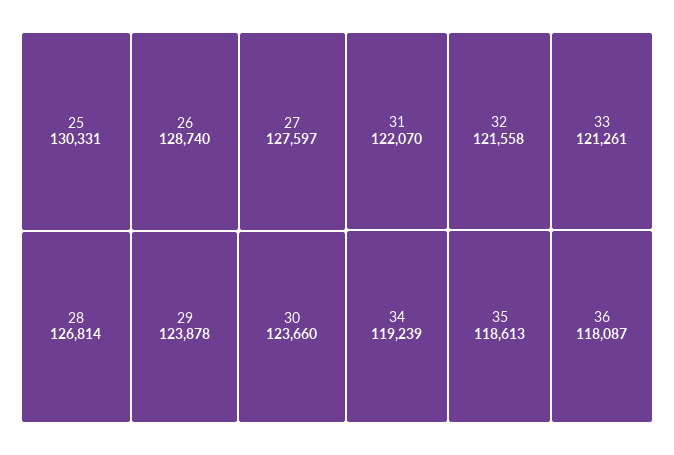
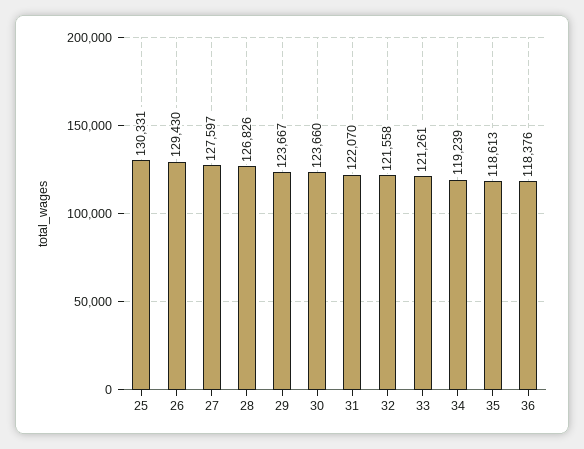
  {
    "25": 130331,
-   "26": 128740,
+   "26": 129430,
    "27": 127597,
-   "28": 126814,
+   "28": 126826,
-   "29": 123878,
+   "29": 123667,
    "30": 123660,
    "31": 122070,
    "32": 121558,
    "33": 121261,
    "34": 119239,
    "35": 118613,
-   "36": 118087
+   "36": 118376
  }

